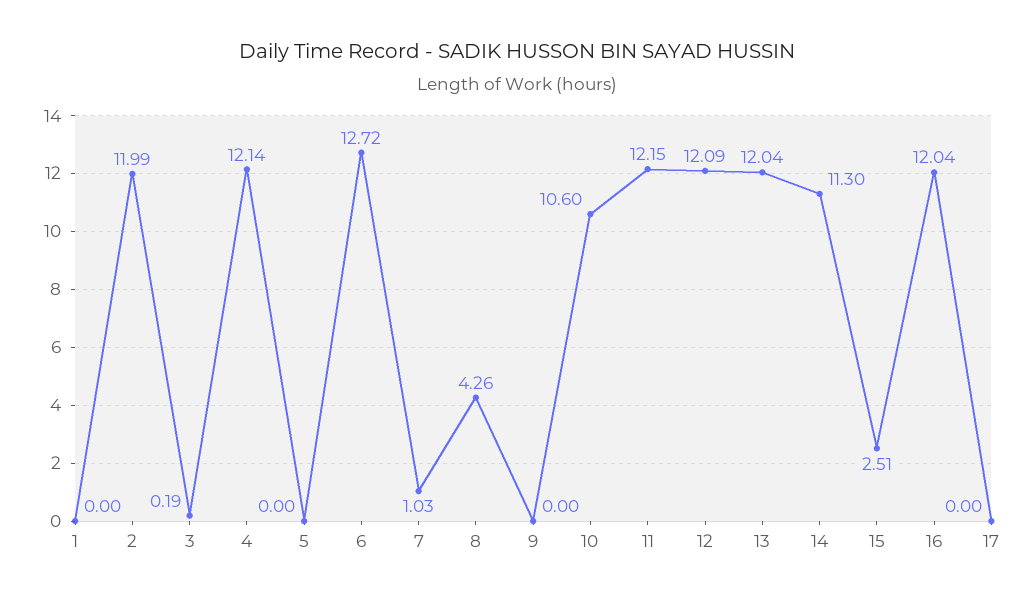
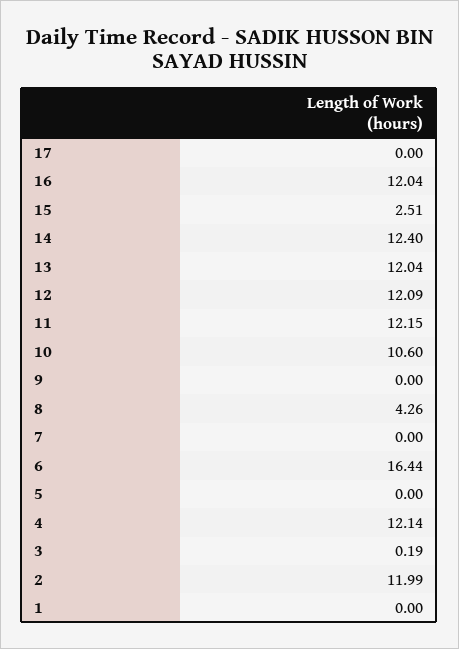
  {
    "1": 0,
    "2": 11.99,
    "3": 0.19,
    "4": 12.14,
    "5": 0,
-   "6": 12.72,
+   "6": 16.44,
-   "7": 1.03,
+   "7": 0,
    "8": 4.26,
    "9": 0,
    "10": 10.6,
    "11": 12.15,
    "12": 12.09,
    "13": 12.04,
-   "14": 11.3,
+   "14": 12.4,
    "15": 2.51,
    "16": 12.04,
    "17": 0
  }

